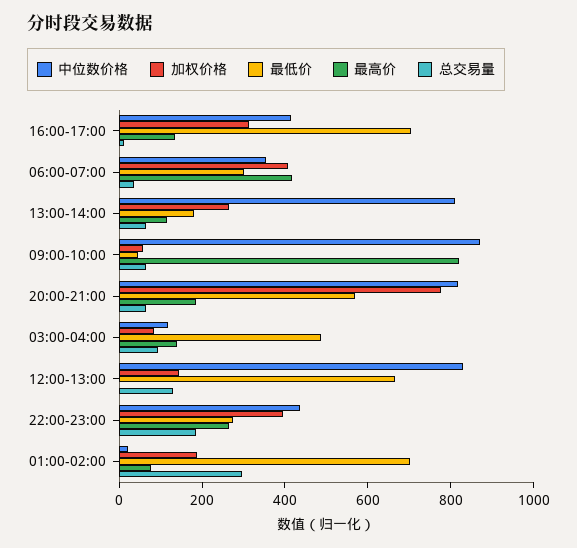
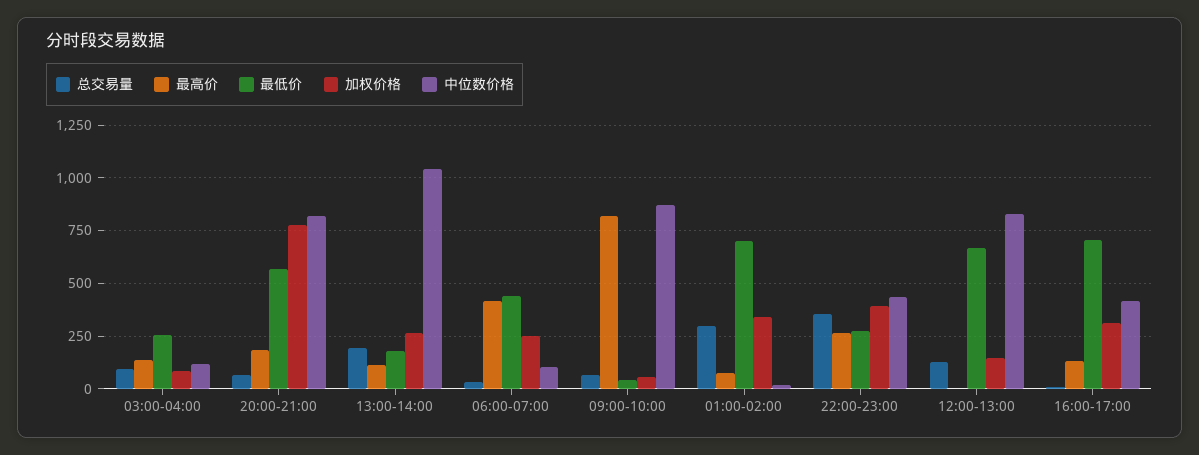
  {
    "中位数价格": {
      "16:00-17:00": 400,
-     "06:00-07:00": 350,
+     "06:00-07:00": 100,
-     "13:00-14:00": 800,
+     "13:00-14:00": 1050,
      "09:00-10:00": 850,
      "20:00-21:00": 800,
      "03:00-04:00": 100,
      "12:00-13:00": 850,
      "22:00-23:00": 450,
      "01:00-02:00": 0
    },
    "加权价格": {
      "16:00-17:00": 300,
-     "06:00-07:00": 400,
+     "06:00-07:00": 250,
      "13:00-14:00": 250,
      "09:00-10:00": 50,
      "20:00-21:00": 800,
      "03:00-04:00": 100,
      "12:00-13:00": 150,
      "22:00-23:00": 400,
-     "01:00-02:00": 200
+     "01:00-02:00": 350
    },
    "最低价": {
      "16:00-17:00": 700,
-     "06:00-07:00": 300,
+     "06:00-07:00": 450,
      "13:00-14:00": 200,
      "09:00-10:00": 50,
      "20:00-21:00": 550,
-     "03:00-04:00": 500,
+     "03:00-04:00": 250,
      "12:00-13:00": 650,
      "22:00-23:00": 250,
      "01:00-02:00": 700
    },
    "最高价": {
      "16:00-17:00": 150,
      "06:00-07:00": 400,
      "13:00-14:00": 100,
      "09:00-10:00": 800,
      "20:00-21:00": 200,
      "03:00-04:00": 150,
      "12:00-13:00": 0,
      "22:00-23:00": 250,
      "01:00-02:00": 100
    },
    "总交易量": {
      "16:00-17:00": 0,
      "06:00-07:00": 50,
-     "13:00-14:00": 50,
+     "13:00-14:00": 200,
      "09:00-10:00": 50,
      "20:00-21:00": 50,
      "03:00-04:00": 100,
      "12:00-13:00": 150,
-     "22:00-23:00": 200,
+     "22:00-23:00": 350,
      "01:00-02:00": 300
    }
  }

